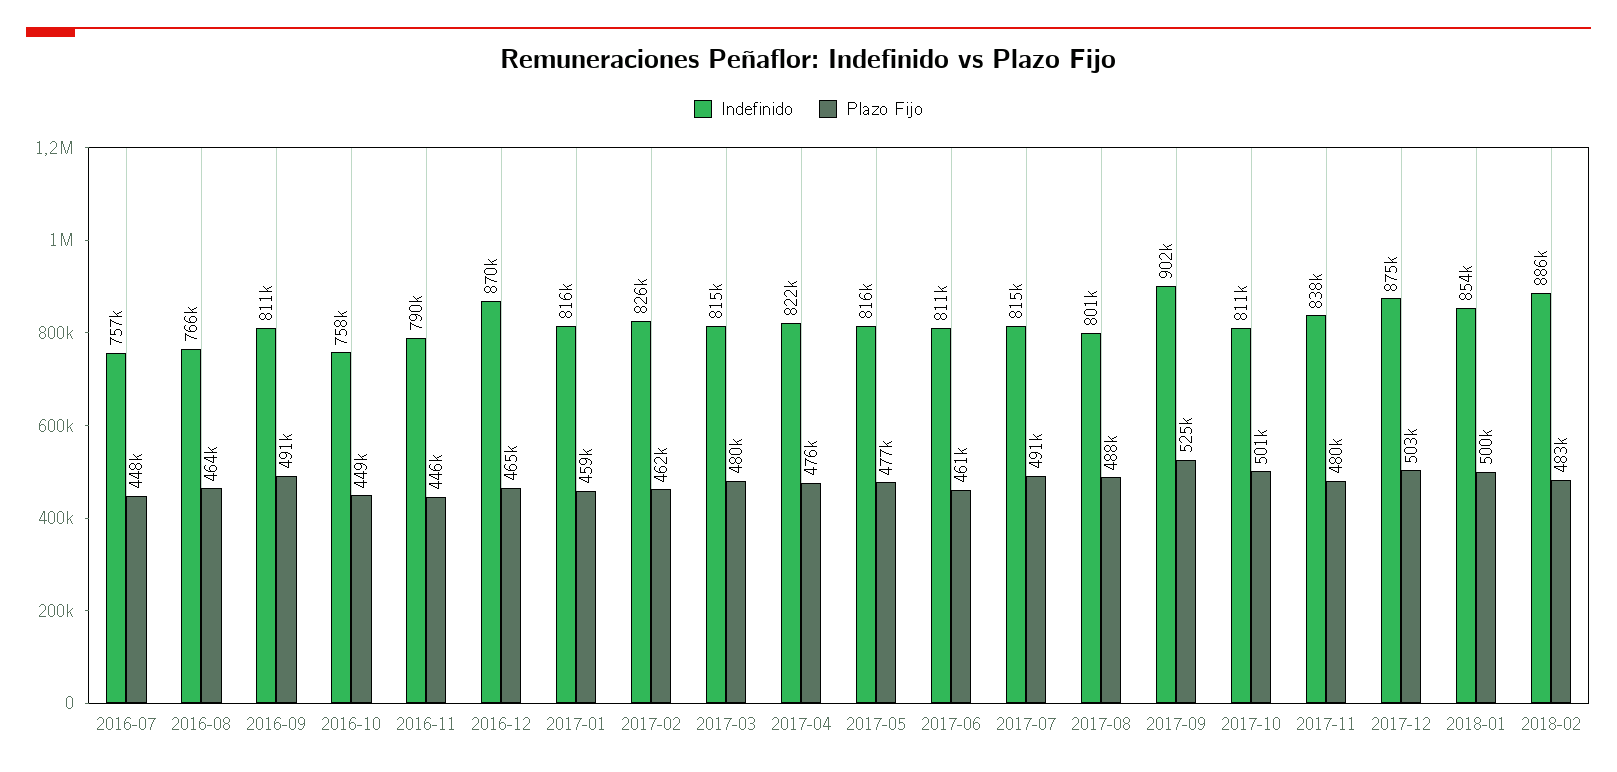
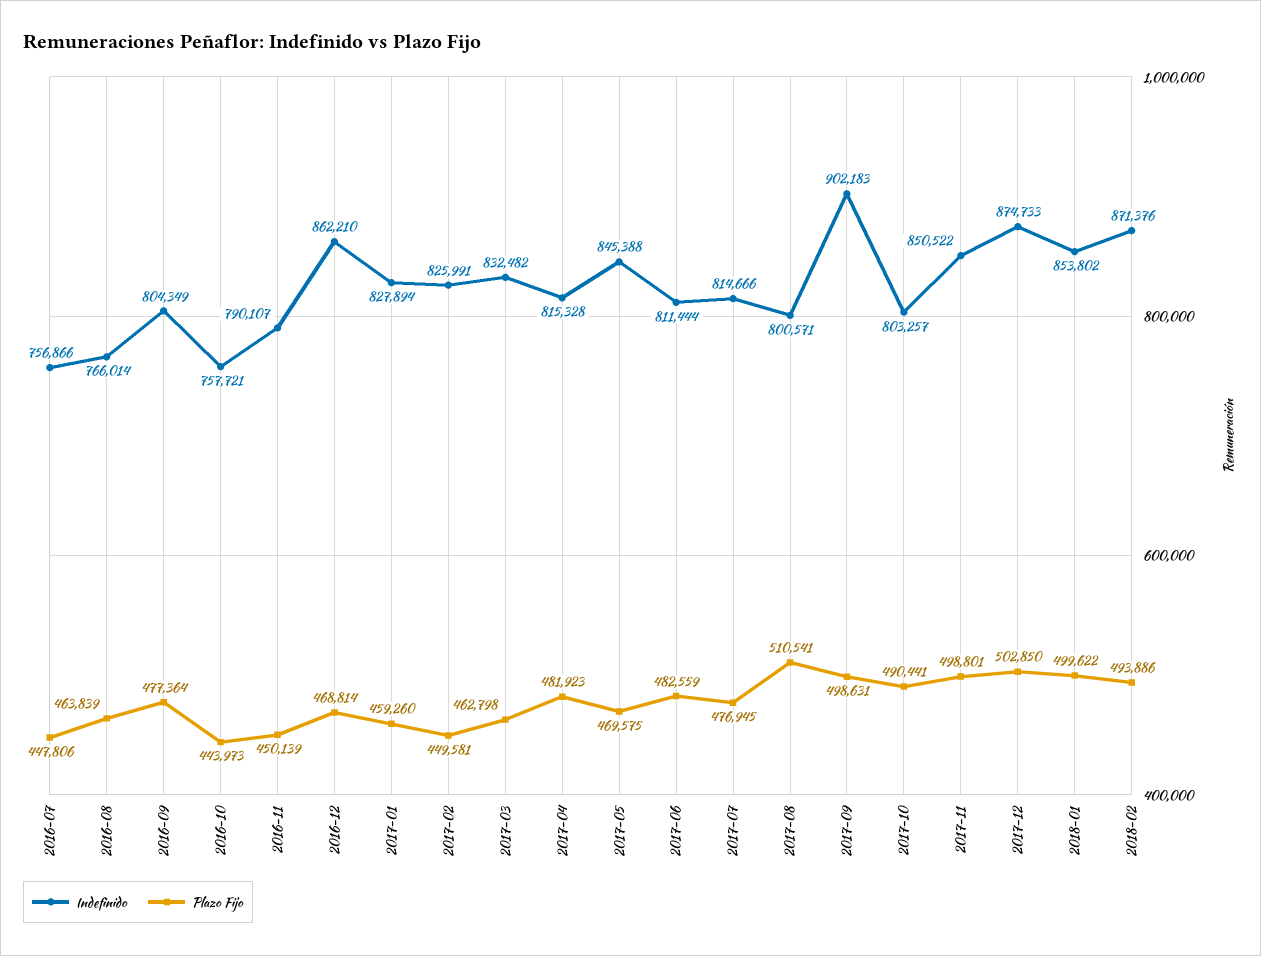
  {
    "Indefinido": {
      "2016-07": 756866,
      "2016-08": 766014,
-     "2016-09": 811000,
+     "2016-09": 804349,
      "2016-10": 757721,
      "2016-11": 790107,
-     "2016-12": 870000,
+     "2016-12": 862210,
-     "2017-01": 816000,
+     "2017-01": 827894,
      "2017-02": 825991,
-     "2017-03": 815000,
+     "2017-03": 832482,
-     "2017-04": 822000,
+     "2017-04": 815328,
-     "2017-05": 816000,
+     "2017-05": 845388,
      "2017-06": 811444,
      "2017-07": 814666,
      "2017-08": 800571,
      "2017-09": 902183,
-     "2017-10": 811000,
+     "2017-10": 803257,
-     "2017-11": 838000,
+     "2017-11": 850522,
      "2017-12": 874733,
      "2018-01": 853802,
-     "2018-02": 886000
+     "2018-02": 871376
    },
    "Plazo Fijo": {
      "2016-07": 447806,
      "2016-08": 463839,
-     "2016-09": 491000,
+     "2016-09": 477364,
-     "2016-10": 449000,
+     "2016-10": 443973,
-     "2016-11": 446000,
+     "2016-11": 450139,
-     "2016-12": 465000,
+     "2016-12": 468814,
      "2017-01": 459260,
-     "2017-02": 462000,
+     "2017-02": 449581,
-     "2017-03": 480000,
+     "2017-03": 462798,
-     "2017-04": 476000,
+     "2017-04": 481923,
-     "2017-05": 477000,
+     "2017-05": 469575,
-     "2017-06": 461000,
+     "2017-06": 482559,
-     "2017-07": 491000,
+     "2017-07": 476945,
-     "2017-08": 488000,
+     "2017-08": 510541,
-     "2017-09": 525000,
+     "2017-09": 498631,
-     "2017-10": 501000,
+     "2017-10": 490441,
-     "2017-11": 480000,
+     "2017-11": 498801,
      "2017-12": 502850,
      "2018-01": 499622,
-     "2018-02": 483000
+     "2018-02": 493886
    }
  }

